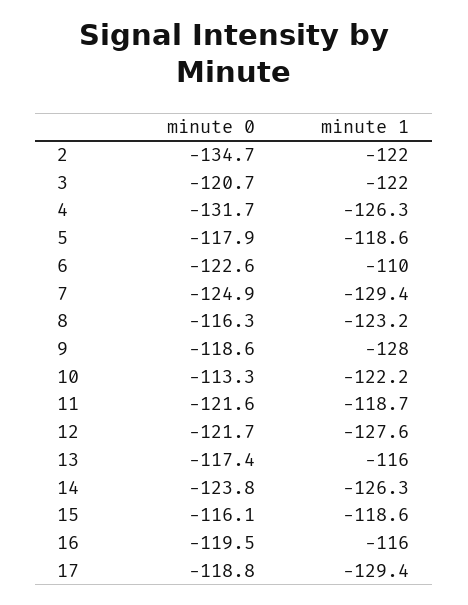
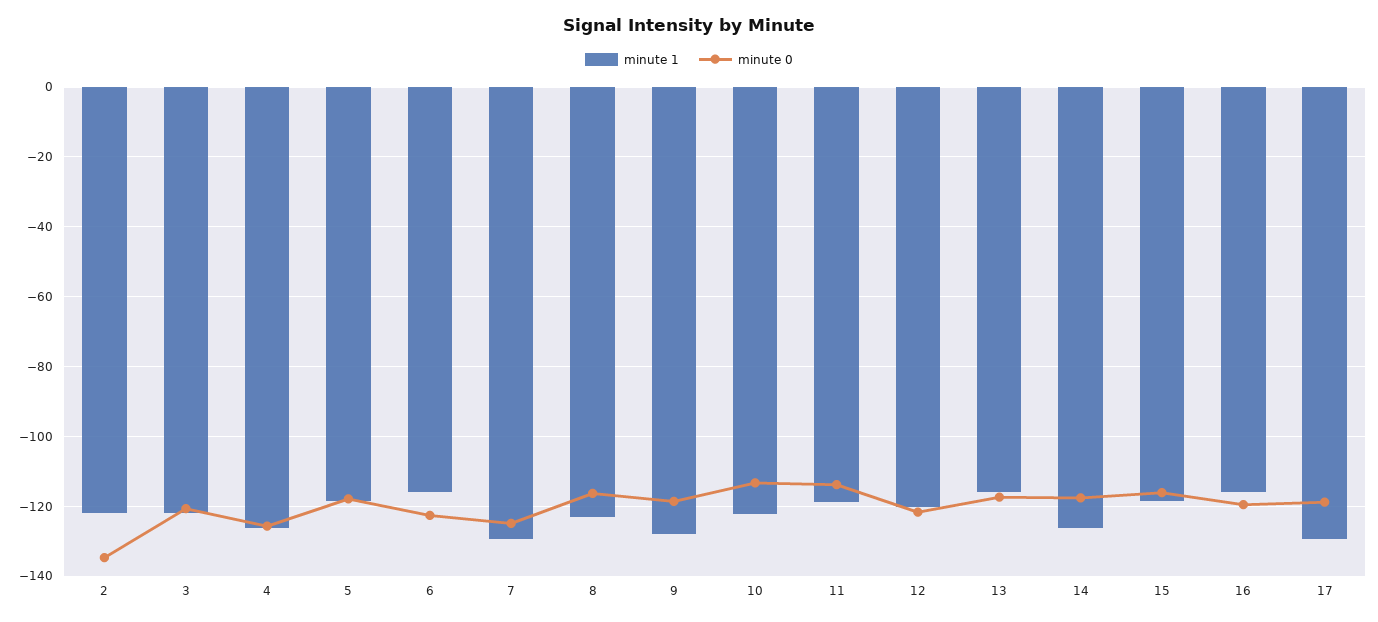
  {
    "minute 0": {
      "2": -134.7,
      "3": -120.7,
-     "4": -131.7,
+     "4": -126,
      "5": -117.9,
      "6": -122.6,
      "7": -124.9,
      "8": -116.3,
      "9": -118.6,
      "10": -113.3,
-     "11": -121.6,
+     "11": -114,
      "12": -121.7,
      "13": -117.4,
-     "14": -123.8,
+     "14": -118,
      "15": -116.1,
      "16": -119.5,
      "17": -118.8
    },
    "minute 1": {
      "2": -122,
      "3": -122,
      "4": -126.3,
      "5": -118.6,
-     "6": -110,
+     "6": -116,
      "7": -129.4,
      "8": -123.2,
      "9": -128,
      "10": -122.2,
      "11": -118.7,
-     "12": -127.6,
+     "12": -120,
      "13": -116,
      "14": -126.3,
      "15": -118.6,
      "16": -116,
      "17": -129.4
    }
  }

